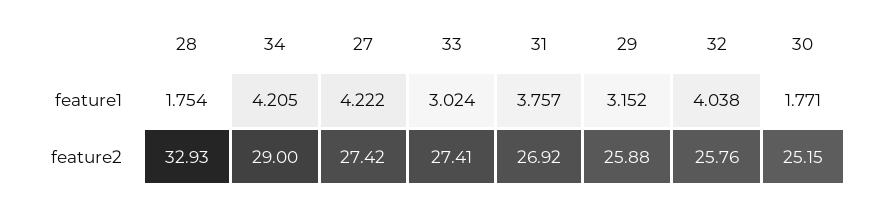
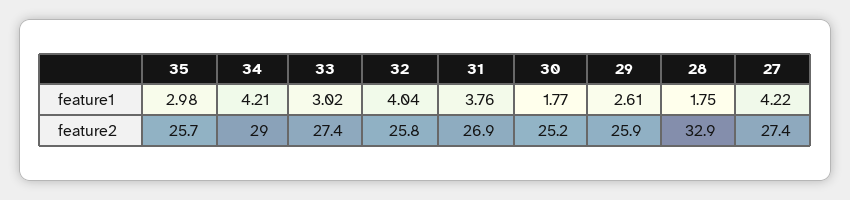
  {
    "28": {
      "feature1": 1.754,
      "feature2": 32.93
    },
    "34": {
      "feature1": 4.205,
      "feature2": 29
    },
    "27": {
      "feature1": 4.222,
      "feature2": 27.42
    },
    "33": {
      "feature1": 3.024,
      "feature2": 27.41
    },
    "31": {
      "feature1": 3.757,
      "feature2": 26.92
    },
    "29": {
-     "feature1": 3.152,
+     "feature1": 2.61,
      "feature2": 25.88
    },
    "32": {
      "feature1": 4.038,
      "feature2": 25.76
    },
    "30": {
      "feature1": 1.771,
      "feature2": 25.15
-   }
+   },
+   "35": {
+     "feature1": 2.98,
+     "feature2": 25.7
+   }
  }

